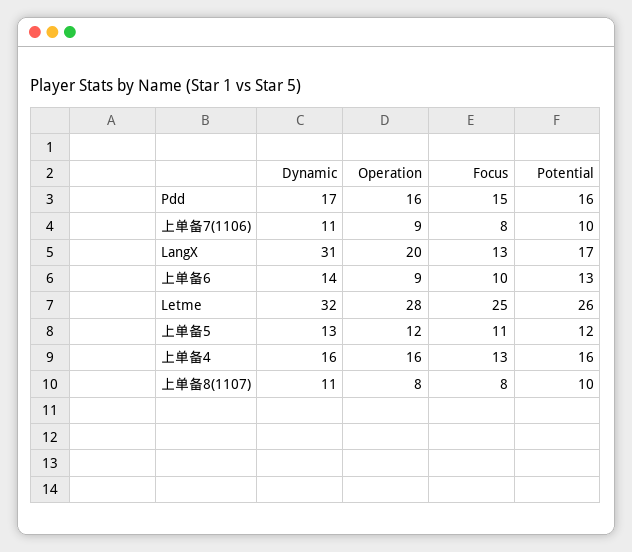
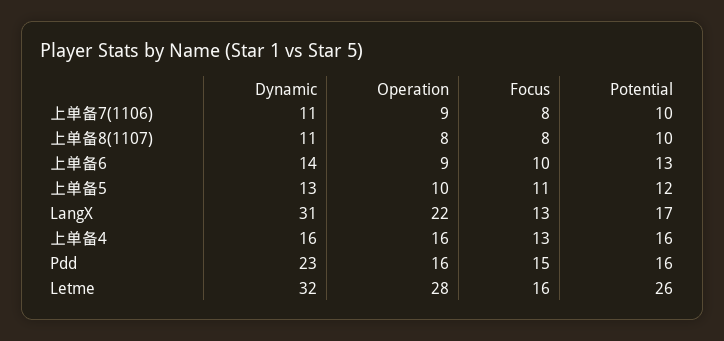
  {
    "Dynamic": {
-     "Pdd": 17,
+     "Pdd": 23,
      "上单备7(1106)": 11,
      "LangX": 31,
      "上单备6": 14,
      "Letme": 32,
      "上单备5": 13,
      "上单备4": 16,
      "上单备8(1107)": 11
    },
    "Operation": {
      "Pdd": 16,
      "上单备7(1106)": 9,
-     "LangX": 20,
+     "LangX": 22,
      "上单备6": 9,
      "Letme": 28,
-     "上单备5": 12,
+     "上单备5": 10,
      "上单备4": 16,
      "上单备8(1107)": 8
    },
    "Focus": {
      "Pdd": 15,
      "上单备7(1106)": 8,
      "LangX": 13,
      "上单备6": 10,
-     "Letme": 25,
+     "Letme": 16,
      "上单备5": 11,
      "上单备4": 13,
      "上单备8(1107)": 8
    },
    "Potential": {
      "Pdd": 16,
      "上单备7(1106)": 10,
      "LangX": 17,
      "上单备6": 13,
      "Letme": 26,
      "上单备5": 12,
      "上单备4": 16,
      "上单备8(1107)": 10
    }
  }

